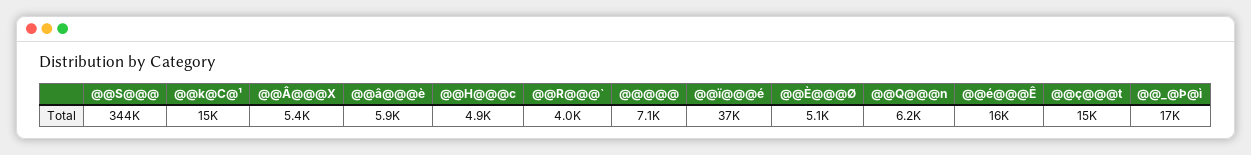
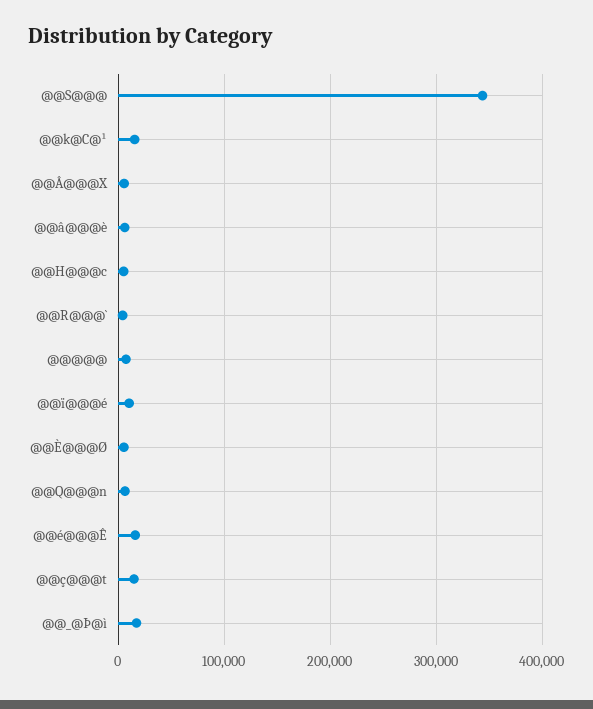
  {
    "@@S@@@": 344000,
    "@@k@C@¹": 15000,
    "@@Â@@@X": 5400,
    "@@â@@@è": 5900,
    "@@H@@@c": 4900,
    "@@R@@@`": 4000,
    "@@@@@": 7100,
-   "@@ï@@@é": 37000,
+   "@@ï@@@é": 10000,
    "@@È@@@Ø": 5100,
    "@@Q@@@n": 6200,
    "@@é@@@Ê": 16000,
    "@@ç@@@t": 15000,
    "@@_@Þ@ì": 17000
  }

